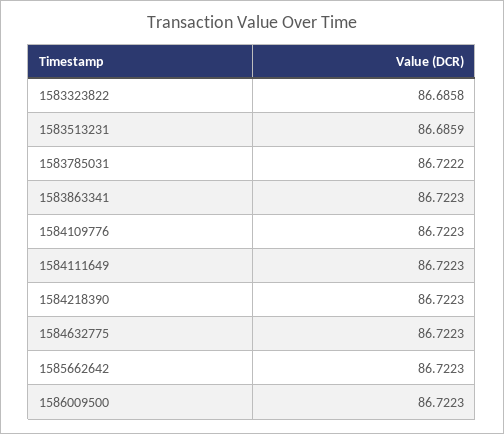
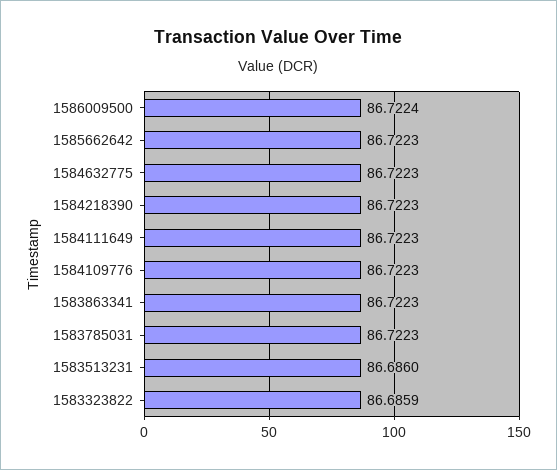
  {
-   "1583323822": 86.6858,
+   "1583323822": 86.6859,
-   "1583513231": 86.6859,
+   "1583513231": 86.686,
-   "1583785031": 86.7222,
+   "1583785031": 86.7223,
    "1583863341": 86.7223,
    "1584109776": 86.7223,
    "1584111649": 86.7223,
    "1584218390": 86.7223,
    "1584632775": 86.7223,
    "1585662642": 86.7223,
-   "1586009500": 86.7223
+   "1586009500": 86.7224
  }

